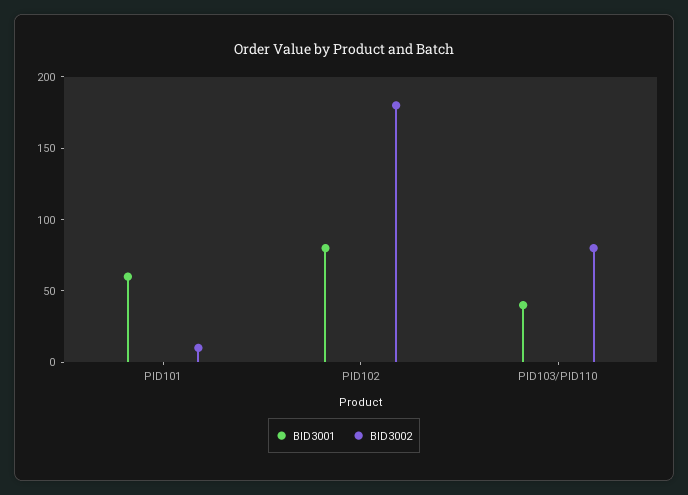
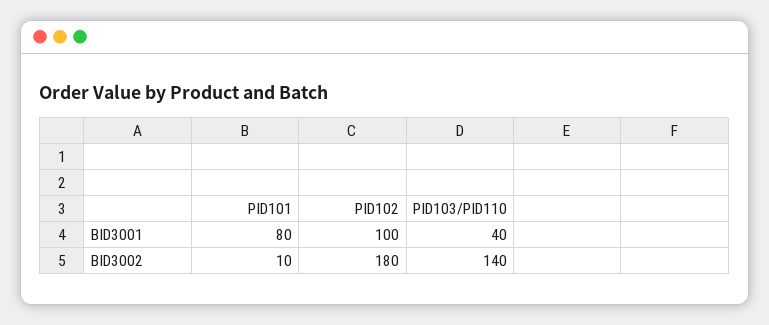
  {
    "BID3001": {
-     "PID101": 60,
+     "PID101": 80,
-     "PID102": 80,
+     "PID102": 100,
      "PID103/PID110": 40
    },
    "BID3002": {
      "PID101": 10,
      "PID102": 180,
-     "PID103/PID110": 80
+     "PID103/PID110": 140
    }
  }

